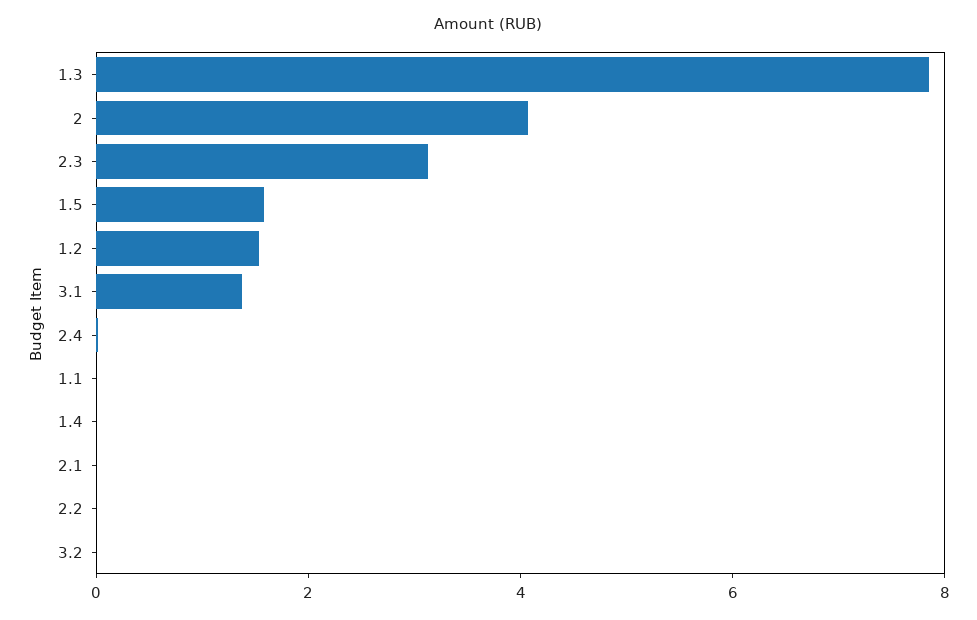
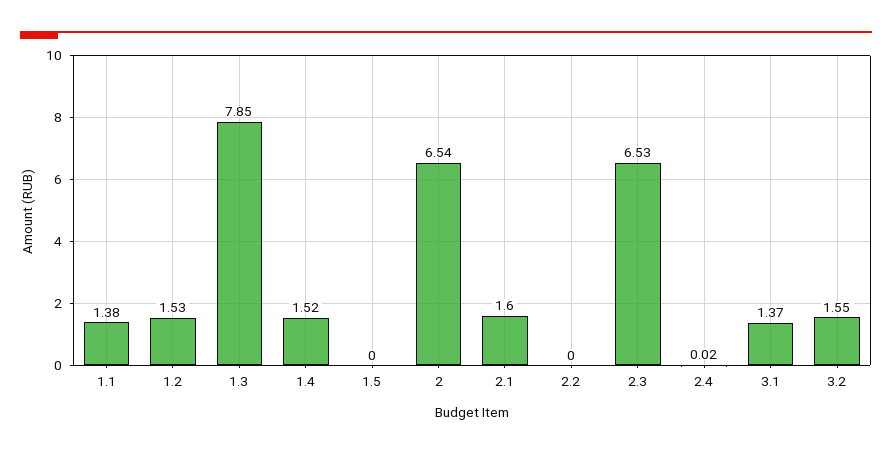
  {
    "1.3": 7.85,
-   "2": 4,
+   "2": 6.54,
-   "2.3": 3,
+   "2.3": 6.53,
-   "1.5": 1.5,
+   "1.5": 0,
    "1.2": 1.53,
    "3.1": 1.37,
    "2.4": 0.02,
-   "1.1": 0,
+   "1.1": 1.38,
-   "1.4": 0,
+   "1.4": 1.52,
-   "2.1": 0,
+   "2.1": 1.6,
    "2.2": 0,
-   "3.2": 0
+   "3.2": 1.55
  }

